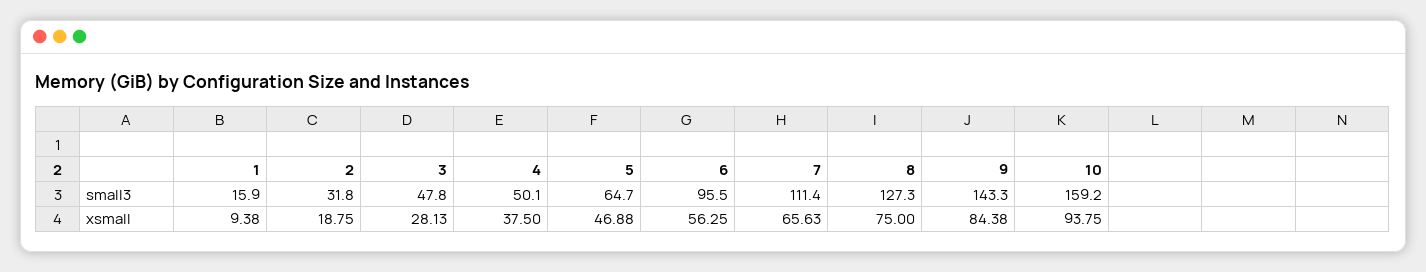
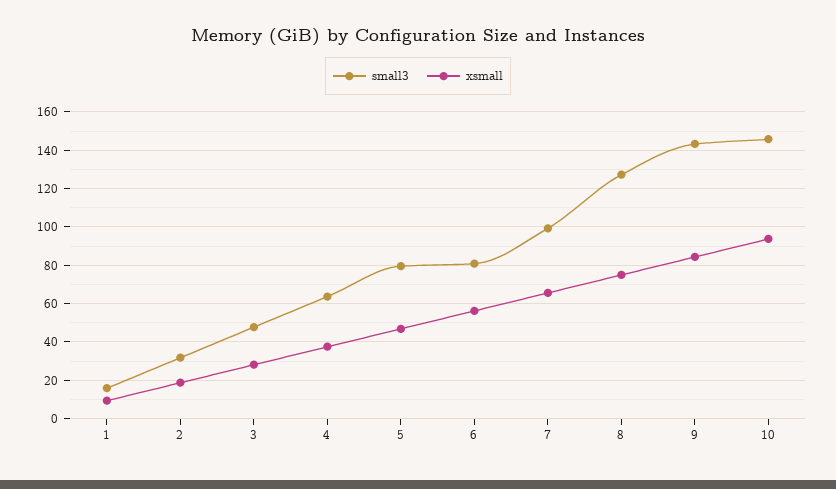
  {
    "small3": {
      "1": 15.9,
      "2": 31.8,
      "3": 47.8,
-     "4": 50.1,
+     "4": 65,
-     "5": 64.7,
+     "5": 80,
-     "6": 95.5,
+     "6": 80,
-     "7": 111.4,
+     "7": 100,
      "8": 127.3,
      "9": 143.3,
-     "10": 159.2
+     "10": 145
    },
    "xsmall": {
      "1": 9.38,
      "2": 18.75,
      "3": 28.13,
      "4": 37.5,
      "5": 46.88,
      "6": 56.25,
      "7": 65.63,
      "8": 75,
      "9": 84.38,
      "10": 93.75
    }
  }

